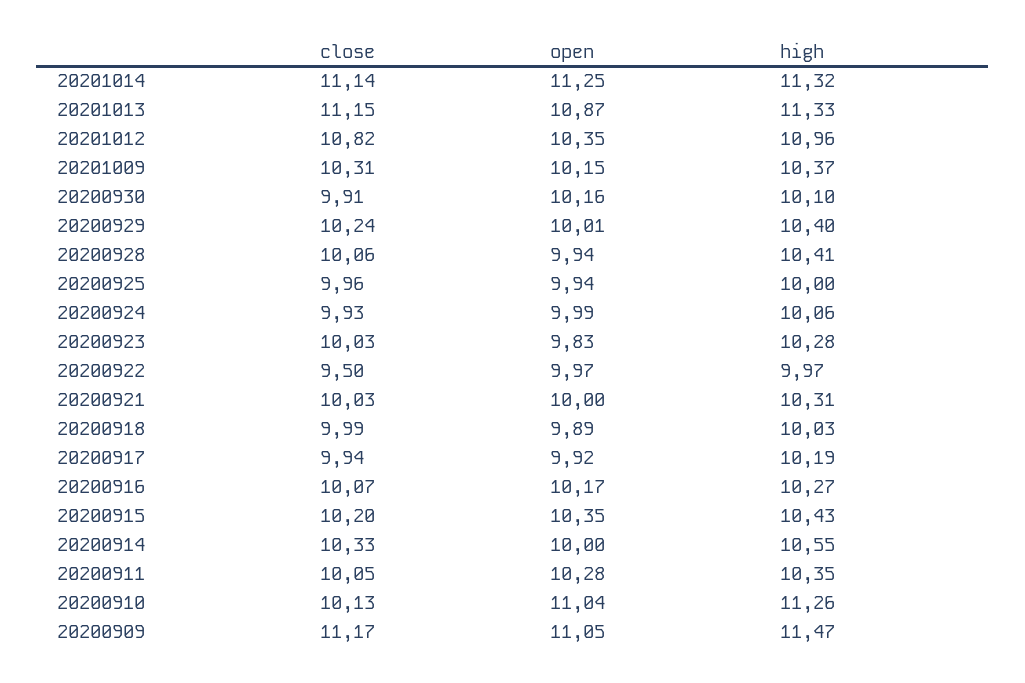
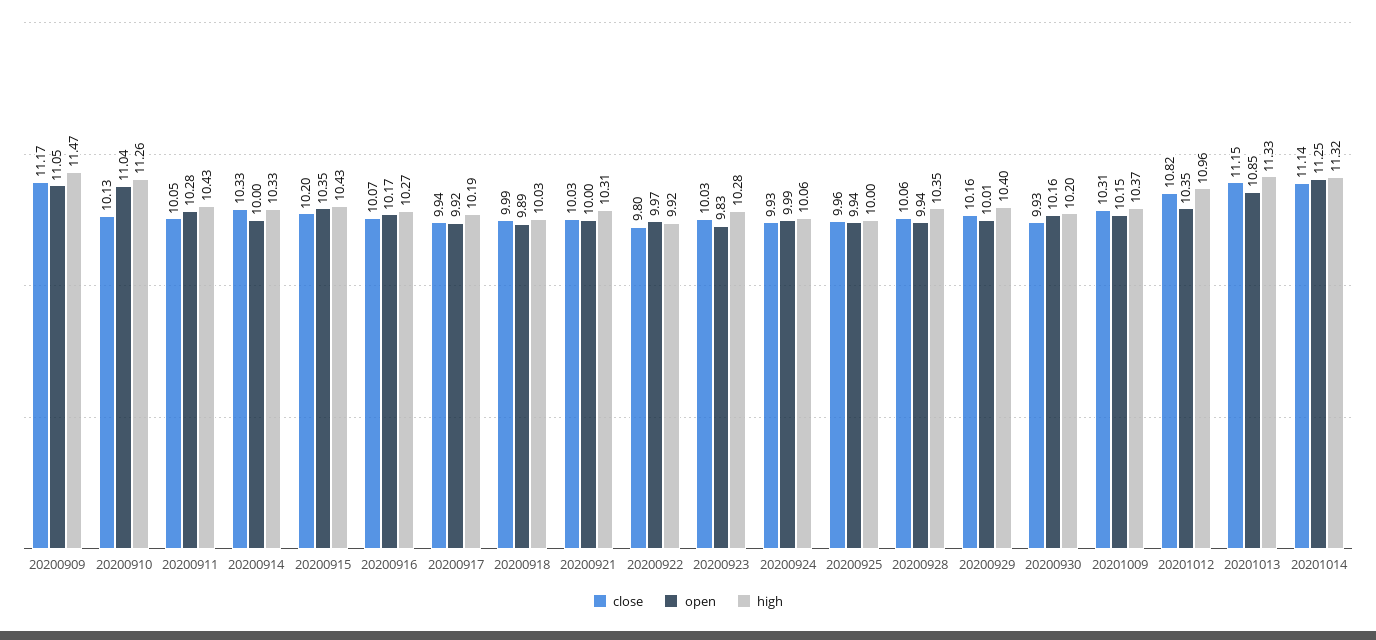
  {
    "close": {
      "20201014": 11.14,
      "20201013": 11.15,
      "20201012": 10.82,
      "20201009": 10.31,
-     "20200930": 9.91,
+     "20200930": 9.93,
-     "20200929": 10.24,
+     "20200929": 10.16,
      "20200928": 10.06,
      "20200925": 9.96,
      "20200924": 9.93,
      "20200923": 10.03,
-     "20200922": 9.5,
+     "20200922": 9.8,
      "20200921": 10.03,
      "20200918": 9.99,
      "20200917": 9.94,
      "20200916": 10.07,
      "20200915": 10.2,
      "20200914": 10.33,
      "20200911": 10.05,
      "20200910": 10.13,
      "20200909": 11.17
    },
    "open": {
      "20201014": 11.25,
-     "20201013": 10.87,
+     "20201013": 10.85,
      "20201012": 10.35,
      "20201009": 10.15,
      "20200930": 10.16,
      "20200929": 10.01,
      "20200928": 9.94,
      "20200925": 9.94,
      "20200924": 9.99,
      "20200923": 9.83,
      "20200922": 9.97,
      "20200921": 10,
      "20200918": 9.89,
      "20200917": 9.92,
      "20200916": 10.17,
      "20200915": 10.35,
      "20200914": 10,
      "20200911": 10.28,
      "20200910": 11.04,
      "20200909": 11.05
    },
    "high": {
      "20201014": 11.32,
      "20201013": 11.33,
      "20201012": 10.96,
      "20201009": 10.37,
-     "20200930": 10.1,
+     "20200930": 10.2,
      "20200929": 10.4,
-     "20200928": 10.41,
+     "20200928": 10.35,
      "20200925": 10,
      "20200924": 10.06,
      "20200923": 10.28,
-     "20200922": 9.97,
+     "20200922": 9.92,
      "20200921": 10.31,
      "20200918": 10.03,
      "20200917": 10.19,
      "20200916": 10.27,
      "20200915": 10.43,
-     "20200914": 10.55,
+     "20200914": 10.33,
-     "20200911": 10.35,
+     "20200911": 10.43,
      "20200910": 11.26,
      "20200909": 11.47
    }
  }

